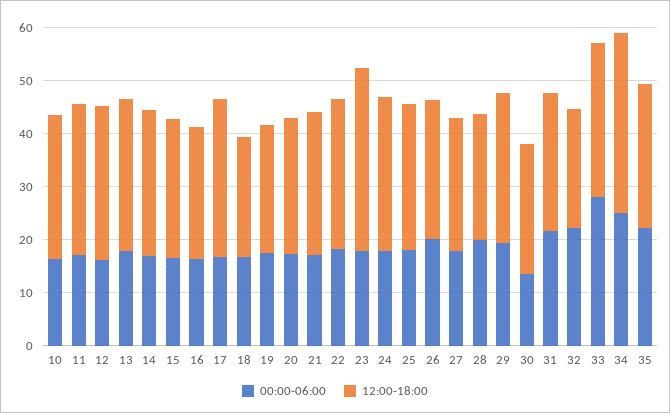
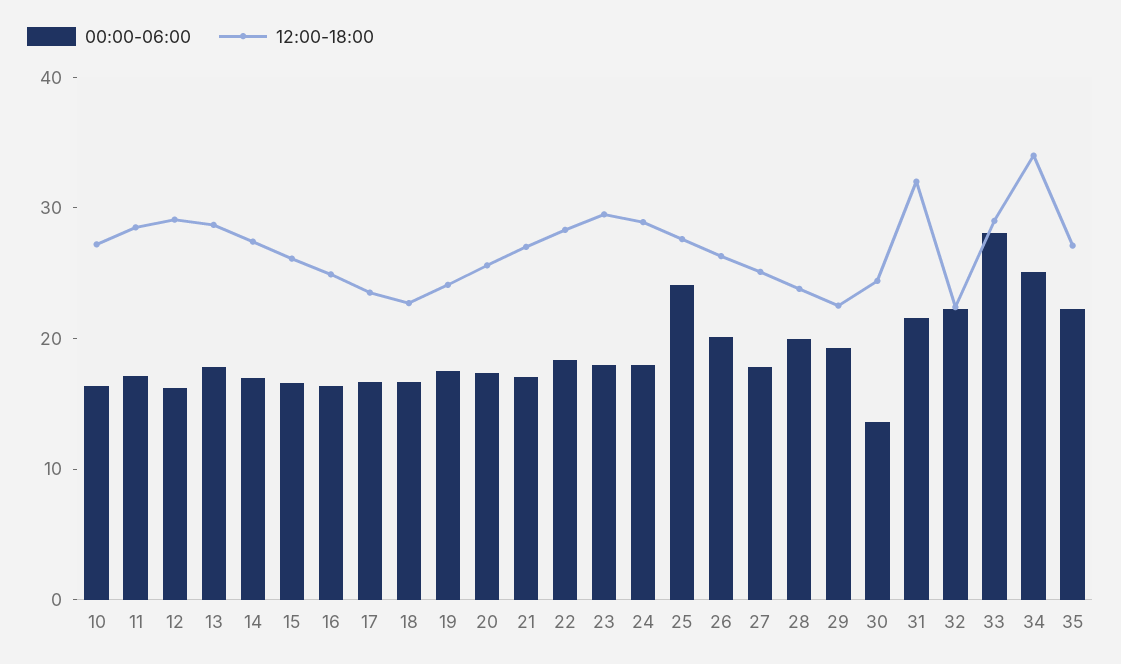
  {
    "00:00-06:00": {
      "10": 16,
      "11": 18,
      "12": 16,
      "13": 18,
      "14": 18,
      "15": 16,
      "16": 16,
      "17": 16,
      "18": 16,
      "19": 18,
      "20": 18,
      "21": 18,
      "22": 18,
      "23": 18,
      "24": 18,
-     "25": 18,
+     "25": 24,
      "26": 20,
      "27": 18,
      "28": 20,
      "29": 20,
      "30": 14,
      "31": 22,
      "32": 22,
      "33": 28,
      "34": 26,
      "35": 22
    },
    "12:00-18:00": {
      "10": 28,
      "11": 28,
      "12": 30,
      "13": 28,
      "14": 28,
      "15": 26,
      "16": 24,
-     "17": 30,
+     "17": 24,
      "18": 22,
      "19": 24,
      "20": 26,
      "21": 28,
      "22": 28,
-     "23": 34,
+     "23": 30,
      "24": 28,
      "25": 28,
      "26": 26,
      "27": 26,
      "28": 24,
-     "29": 28,
+     "29": 22,
      "30": 24,
-     "31": 26,
+     "31": 32,
      "32": 22,
      "33": 30,
      "34": 34,
      "35": 28
    }
  }

